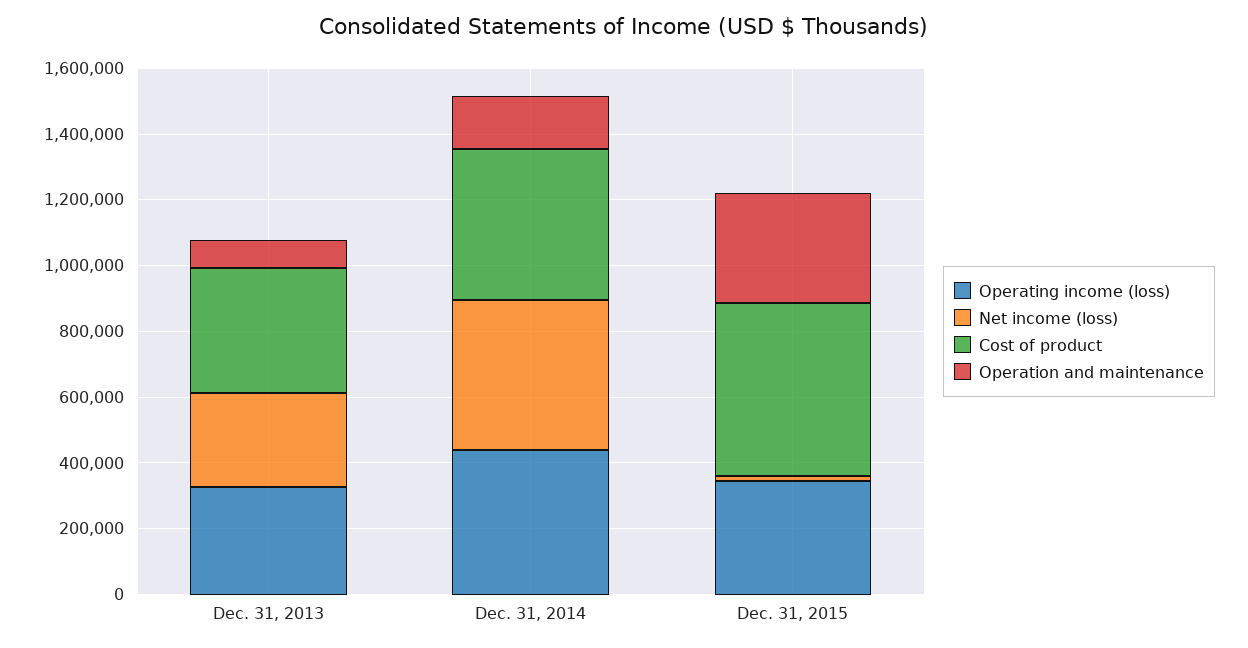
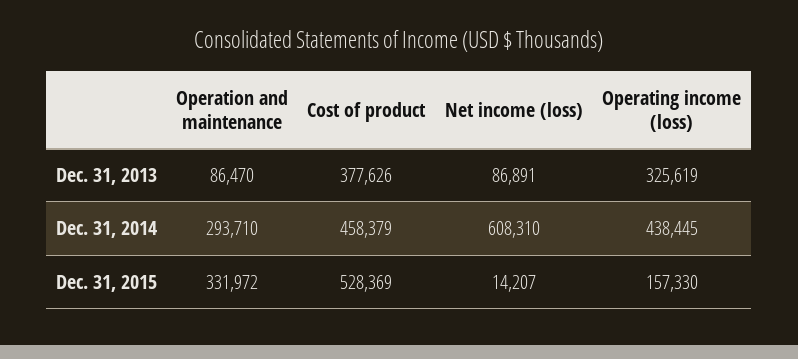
  {
    "Operating income (loss)": {
      "Dec. 31, 2013": 325619,
      "Dec. 31, 2014": 438445,
-     "Dec. 31, 2015": 350000
+     "Dec. 31, 2015": 157330
    },
    "Net income (loss)": {
-     "Dec. 31, 2013": 300000,
+     "Dec. 31, 2013": 86891,
-     "Dec. 31, 2014": 450000,
+     "Dec. 31, 2014": 608310,
      "Dec. 31, 2015": 14207
    },
    "Cost of product": {
      "Dec. 31, 2013": 377626,
      "Dec. 31, 2014": 458379,
      "Dec. 31, 2015": 528369
    },
    "Operation and maintenance": {
      "Dec. 31, 2013": 86470,
-     "Dec. 31, 2014": 150000,
+     "Dec. 31, 2014": 293710,
      "Dec. 31, 2015": 331972
    }
  }

